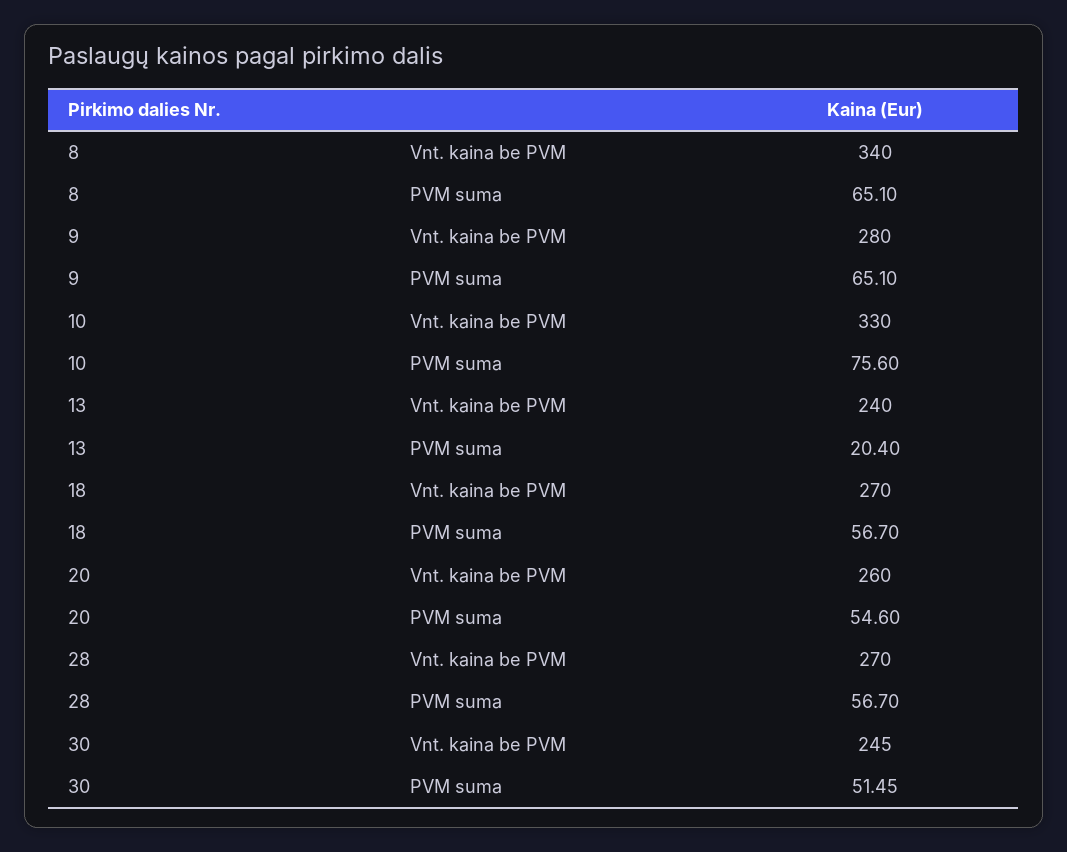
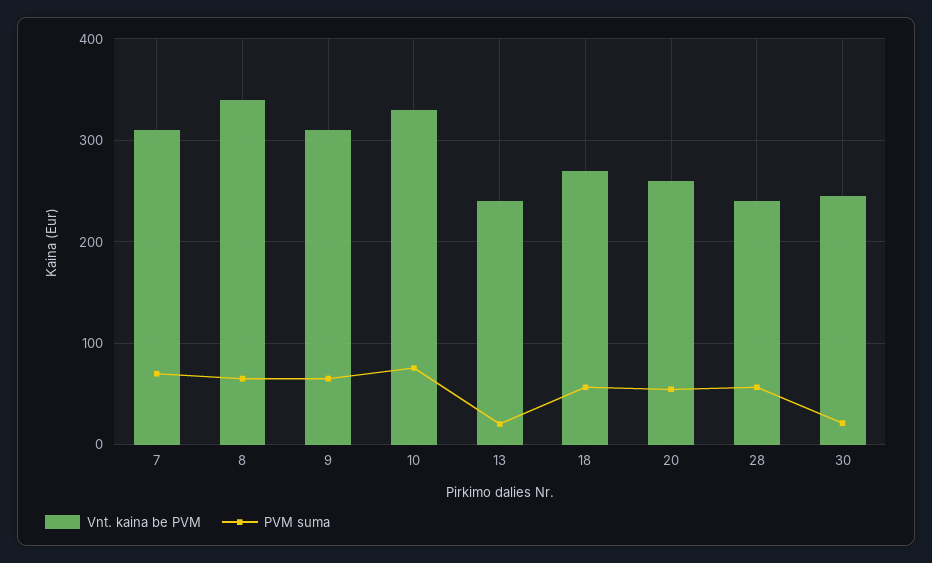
  {
    "Vnt. kaina be PVM": {
      "8": 340,
-     "9": 280,
+     "9": 310,
      "10": 330,
      "13": 240,
      "18": 270,
      "20": 260,
-     "28": 270,
+     "28": 240,
-     "30": 245
+     "30": 245,
+     "7": 310
    },
    "PVM suma": {
      "8": 65.1,
      "9": 65.1,
      "10": 75.6,
      "13": 20.4,
      "18": 56.7,
      "20": 54.6,
      "28": 56.7,
-     "30": 51.45
+     "30": 20,
+     "7": 70
    }
  }

